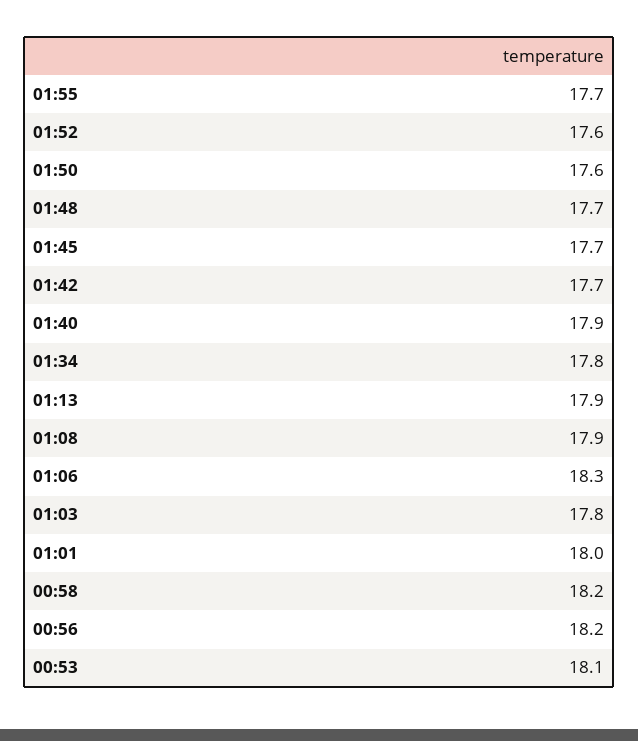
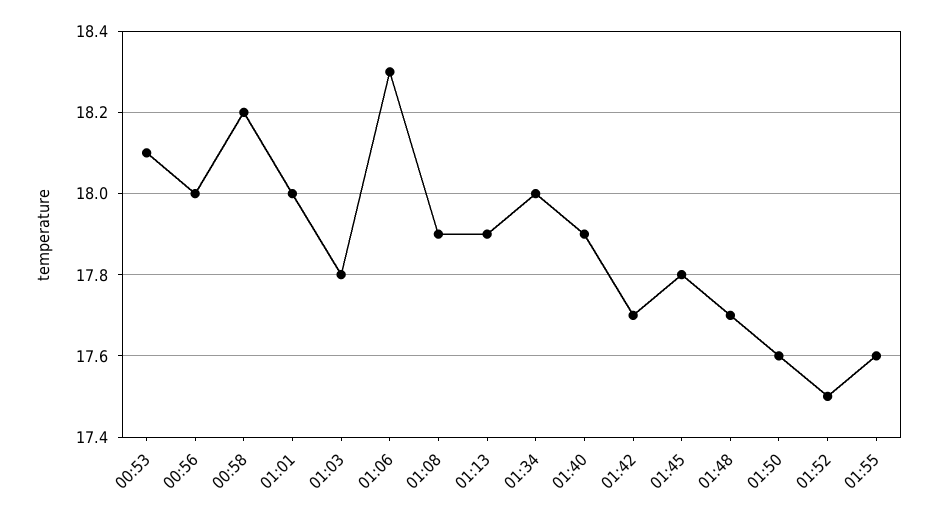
  {
-   "01:55": 17.7,
+   "01:55": 17.6,
-   "01:52": 17.6,
+   "01:52": 17.5,
    "01:50": 17.6,
    "01:48": 17.7,
-   "01:45": 17.7,
+   "01:45": 17.8,
    "01:42": 17.7,
    "01:40": 17.9,
-   "01:34": 17.8,
+   "01:34": 18,
    "01:13": 17.9,
    "01:08": 17.9,
    "01:06": 18.3,
    "01:03": 17.8,
    "01:01": 18,
    "00:58": 18.2,
-   "00:56": 18.2,
+   "00:56": 18,
    "00:53": 18.1
  }

